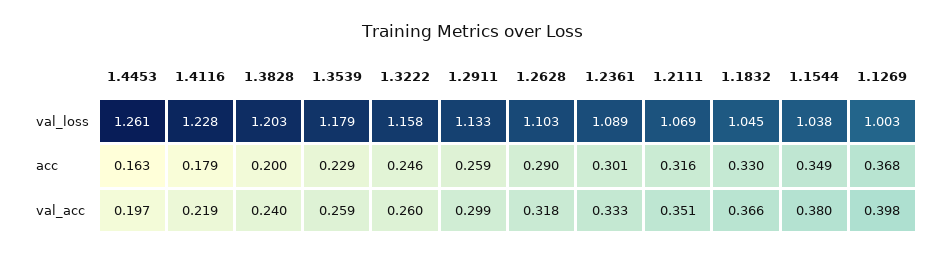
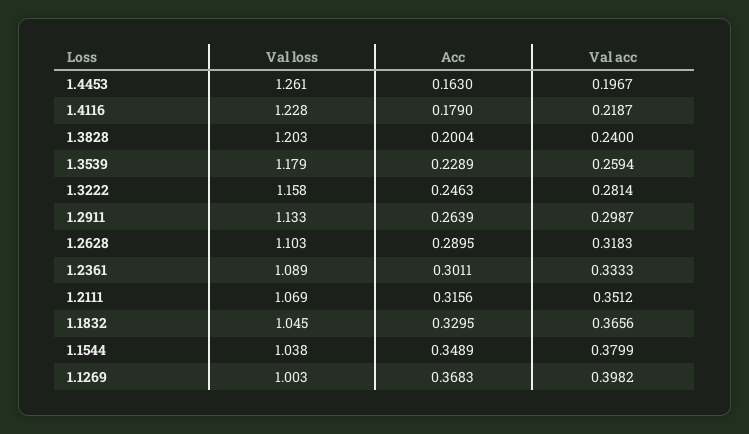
  {
    "1.4453": {
      "val_loss": 1.261,
      "acc": 0.163,
      "val_acc": 0.1967
    },
    "1.4116": {
      "val_loss": 1.228,
      "acc": 0.179,
      "val_acc": 0.2187
    },
    "1.3828": {
      "val_loss": 1.203,
      "acc": 0.2004,
      "val_acc": 0.24
    },
    "1.3539": {
      "val_loss": 1.179,
      "acc": 0.2289,
      "val_acc": 0.2594
    },
    "1.3222": {
      "val_loss": 1.158,
      "acc": 0.2463,
-     "val_acc": 0.26
+     "val_acc": 0.2814
    },
    "1.2911": {
      "val_loss": 1.133,
-     "acc": 0.259,
+     "acc": 0.2639,
      "val_acc": 0.2987
    },
    "1.2628": {
      "val_loss": 1.103,
      "acc": 0.2895,
      "val_acc": 0.3183
    },
    "1.2361": {
      "val_loss": 1.089,
      "acc": 0.3011,
      "val_acc": 0.3333
    },
    "1.2111": {
      "val_loss": 1.069,
      "acc": 0.3156,
      "val_acc": 0.3512
    },
    "1.1832": {
      "val_loss": 1.045,
      "acc": 0.3295,
      "val_acc": 0.3656
    },
    "1.1544": {
      "val_loss": 1.038,
      "acc": 0.3489,
      "val_acc": 0.3799
    },
    "1.1269": {
      "val_loss": 1.003,
      "acc": 0.3683,
      "val_acc": 0.3982
    }
  }

